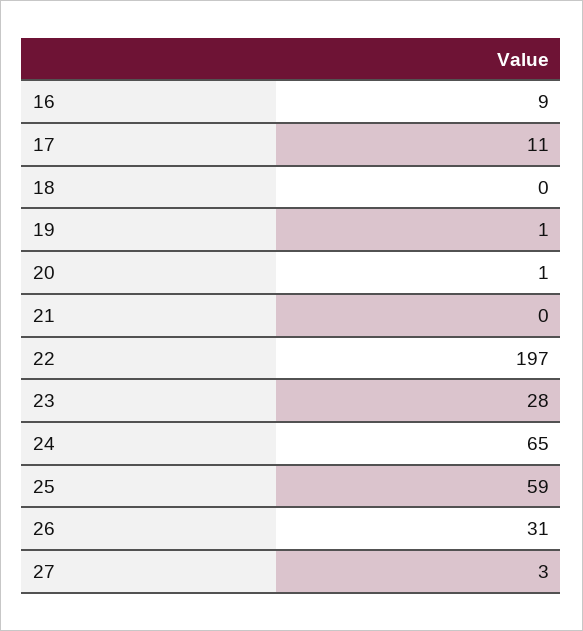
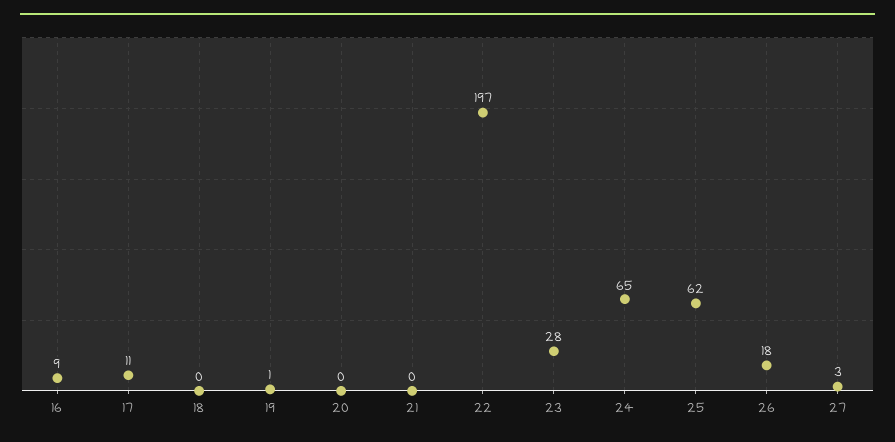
  {
    "16": 9,
    "17": 11,
    "18": 0,
    "19": 1,
-   "20": 1,
+   "20": 0,
    "21": 0,
    "22": 197,
    "23": 28,
    "24": 65,
-   "25": 59,
+   "25": 62,
-   "26": 31,
+   "26": 18,
    "27": 3
  }

